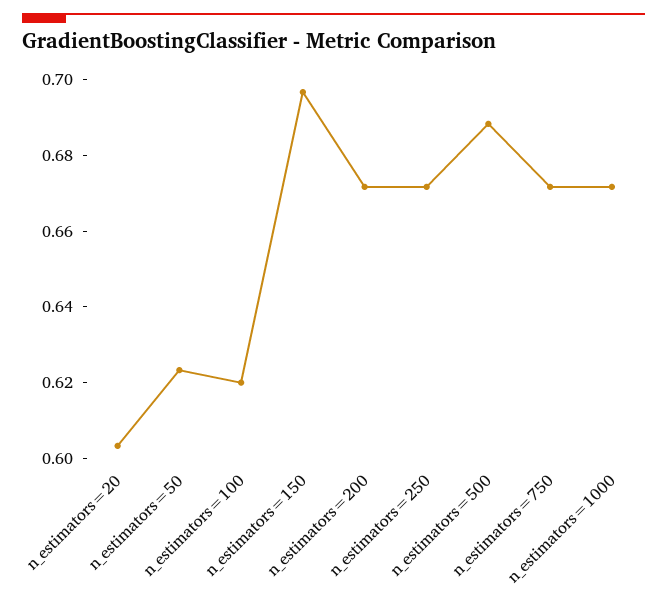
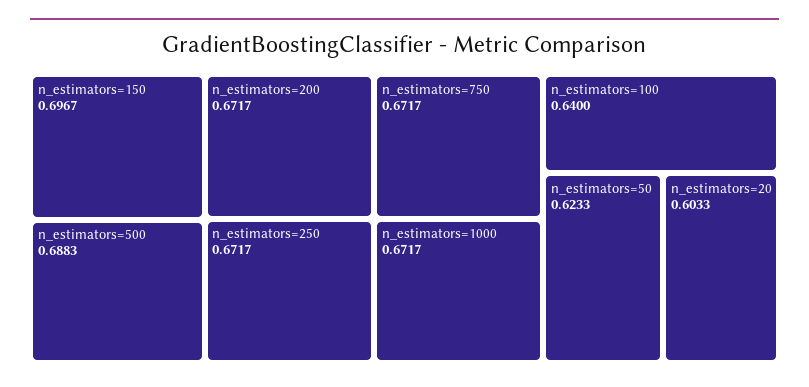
  {
    "n_estimators=20": 0.6033,
    "n_estimators=50": 0.6233,
-   "n_estimators=100": 0.62,
+   "n_estimators=100": 0.64,
    "n_estimators=150": 0.6967,
    "n_estimators=200": 0.6717,
    "n_estimators=250": 0.6717,
    "n_estimators=500": 0.6883,
    "n_estimators=750": 0.6717,
    "n_estimators=1000": 0.6717
  }

